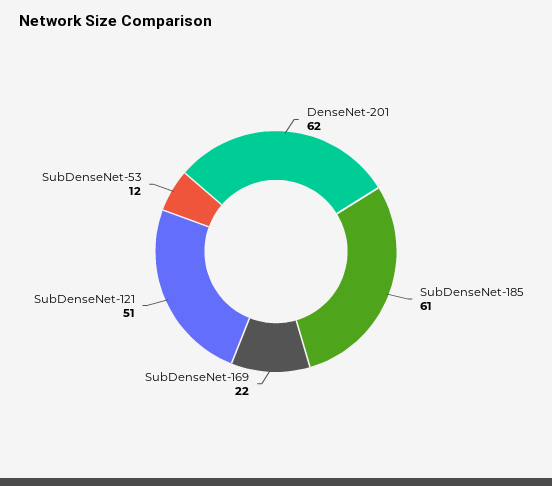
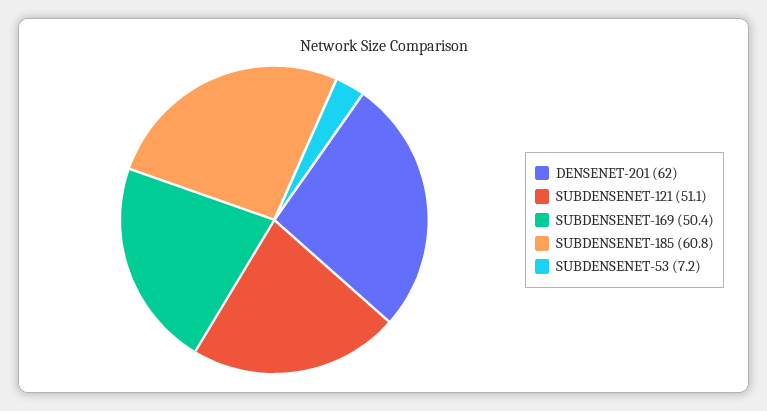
  {
    "DenseNet-201": 62,
    "SubDenseNet-185": 60.8,
-   "SubDenseNet-169": 22,
+   "SubDenseNet-169": 50.4,
    "SubDenseNet-121": 51.1,
-   "SubDenseNet-53": 12
+   "SubDenseNet-53": 7.2
  }

